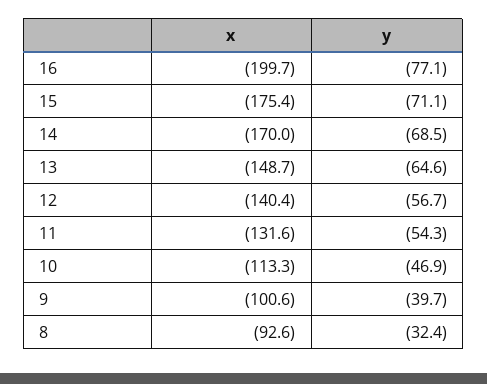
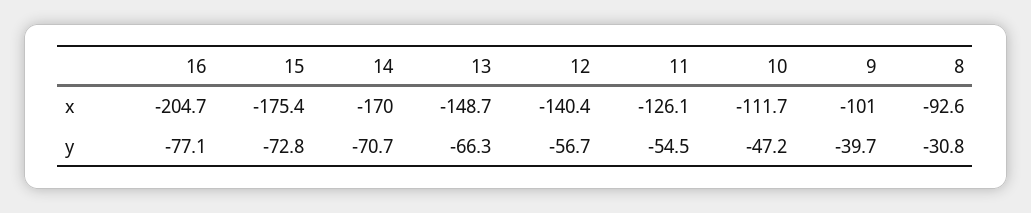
  {
    "x": {
-     "16": -199.7,
+     "16": -204.7,
      "15": -175.4,
      "14": -170,
      "13": -148.7,
      "12": -140.4,
-     "11": -131.6,
+     "11": -126.1,
-     "10": -113.3,
+     "10": -111.7,
-     "9": -100.6,
+     "9": -101,
      "8": -92.6
    },
    "y": {
      "16": -77.1,
-     "15": -71.1,
+     "15": -72.8,
-     "14": -68.5,
+     "14": -70.7,
-     "13": -64.6,
+     "13": -66.3,
      "12": -56.7,
-     "11": -54.3,
+     "11": -54.5,
-     "10": -46.9,
+     "10": -47.2,
      "9": -39.7,
-     "8": -32.4
+     "8": -30.8
    }
  }

